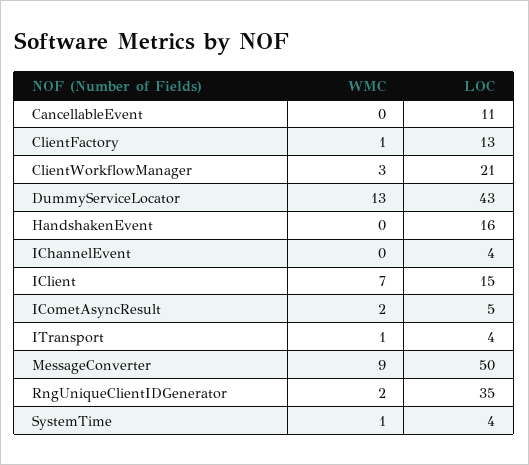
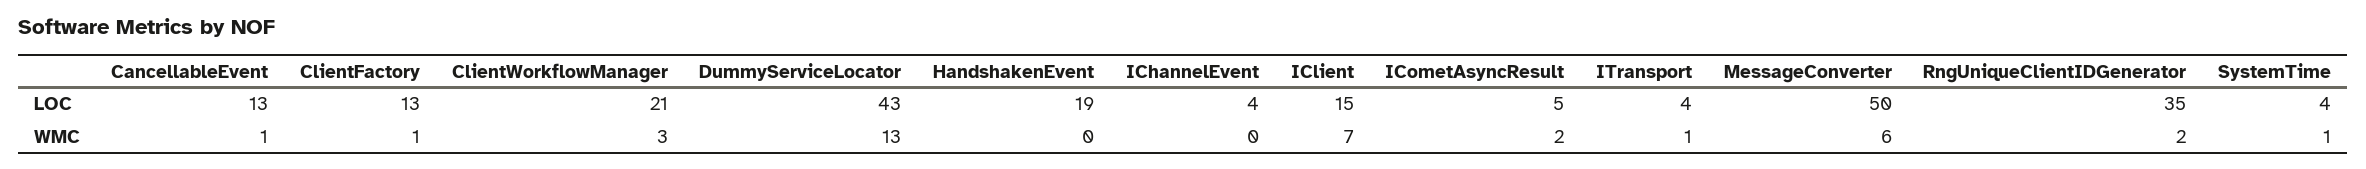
  {
    "WMC": {
-     "CancellableEvent": 0,
+     "CancellableEvent": 1,
      "ClientFactory": 1,
      "ClientWorkflowManager": 3,
      "DummyServiceLocator": 13,
      "HandshakenEvent": 0,
      "IChannelEvent": 0,
      "IClient": 7,
      "ICometAsyncResult": 2,
      "ITransport": 1,
-     "MessageConverter": 9,
+     "MessageConverter": 6,
      "RngUniqueClientIDGenerator": 2,
      "SystemTime": 1
    },
    "LOC": {
-     "CancellableEvent": 11,
+     "CancellableEvent": 13,
      "ClientFactory": 13,
      "ClientWorkflowManager": 21,
      "DummyServiceLocator": 43,
-     "HandshakenEvent": 16,
+     "HandshakenEvent": 19,
      "IChannelEvent": 4,
      "IClient": 15,
      "ICometAsyncResult": 5,
      "ITransport": 4,
      "MessageConverter": 50,
      "RngUniqueClientIDGenerator": 35,
      "SystemTime": 4
    }
  }

